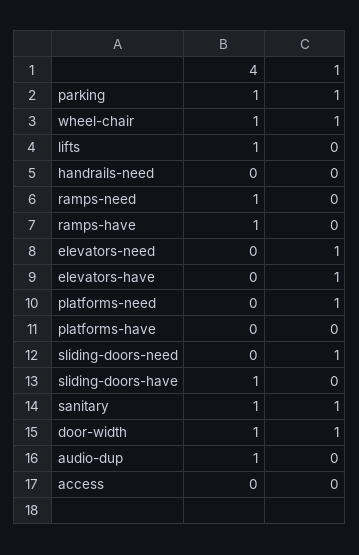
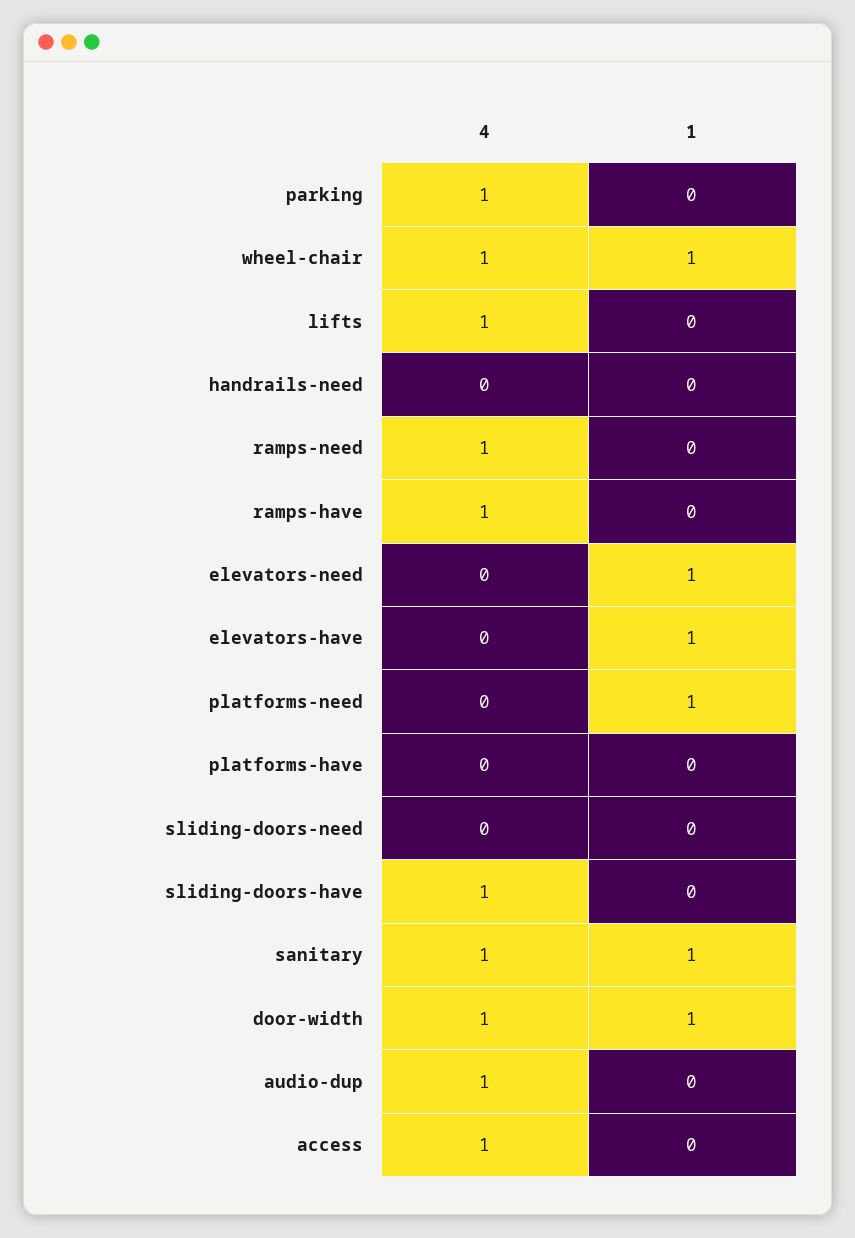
  {
    "4": {
      "parking": 1,
      "wheel-chair": 1,
      "lifts": 1,
      "handrails-need": 0,
      "ramps-need": 1,
      "ramps-have": 1,
      "elevators-need": 0,
      "elevators-have": 0,
      "platforms-need": 0,
      "platforms-have": 0,
      "sliding-doors-need": 0,
      "sliding-doors-have": 1,
      "sanitary": 1,
      "door-width": 1,
      "audio-dup": 1,
-     "access": 0
+     "access": 1
    },
    "1": {
-     "parking": 1,
+     "parking": 0,
      "wheel-chair": 1,
      "lifts": 0,
      "handrails-need": 0,
      "ramps-need": 0,
      "ramps-have": 0,
      "elevators-need": 1,
      "elevators-have": 1,
      "platforms-need": 1,
      "platforms-have": 0,
-     "sliding-doors-need": 1,
+     "sliding-doors-need": 0,
      "sliding-doors-have": 0,
      "sanitary": 1,
      "door-width": 1,
      "audio-dup": 0,
      "access": 0
    }
  }

